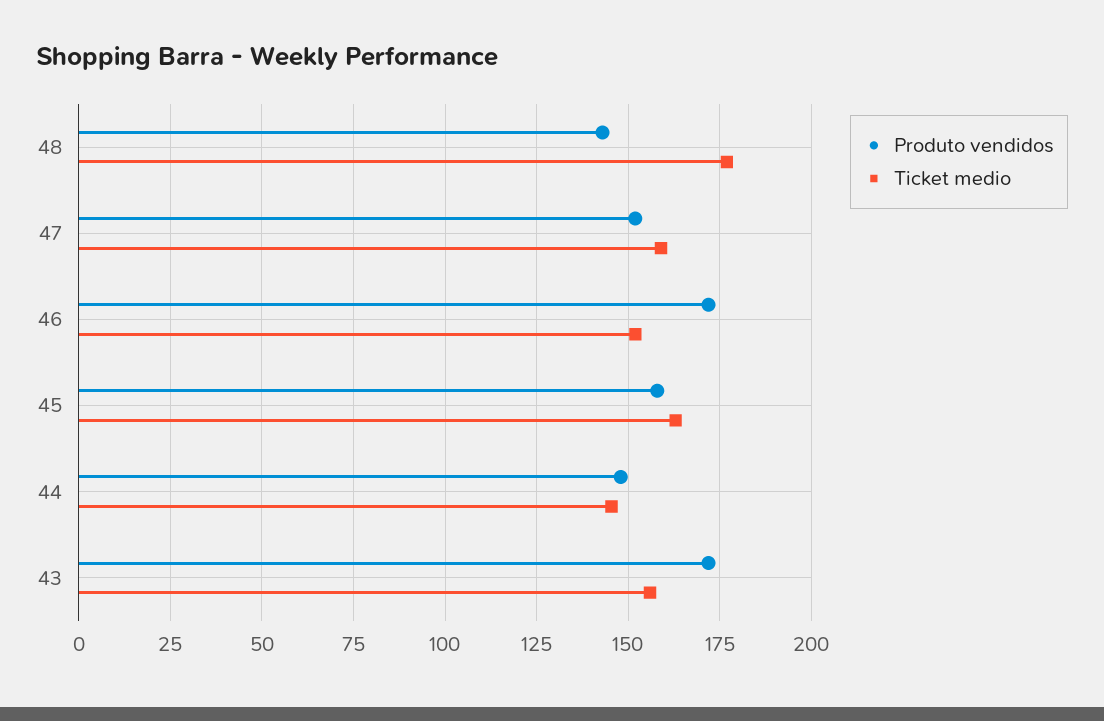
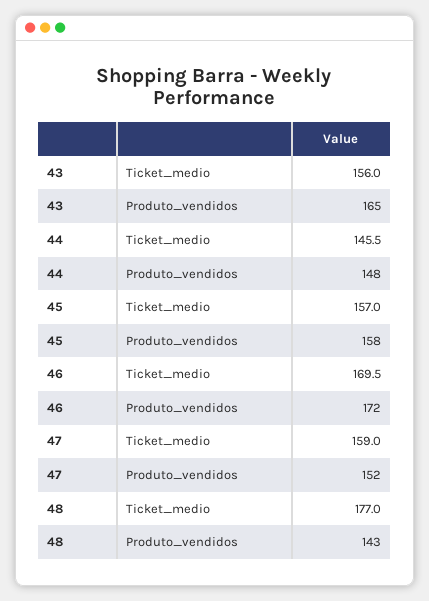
  {
    "Produto vendidos": {
      "48": 143,
      "47": 152,
      "46": 172,
      "45": 158,
      "44": 148,
-     "43": 172.5
+     "43": 165
    },
    "Ticket medio": {
      "48": 177,
      "47": 159,
-     "46": 152.5,
+     "46": 169.5,
-     "45": 162.5,
+     "45": 157,
      "44": 145.5,
      "43": 156
    }
  }

